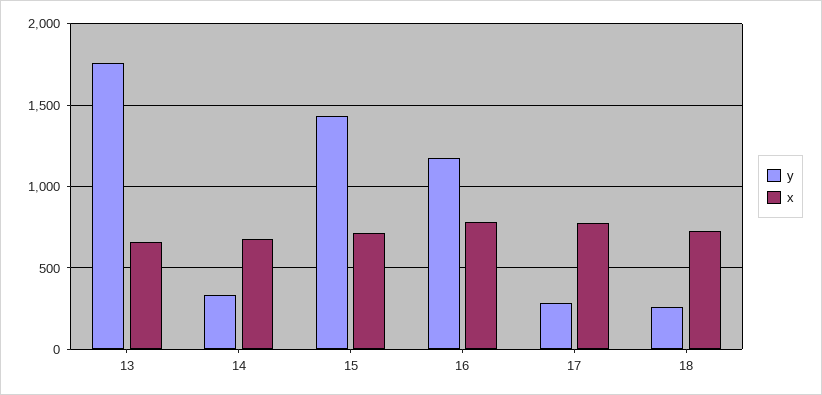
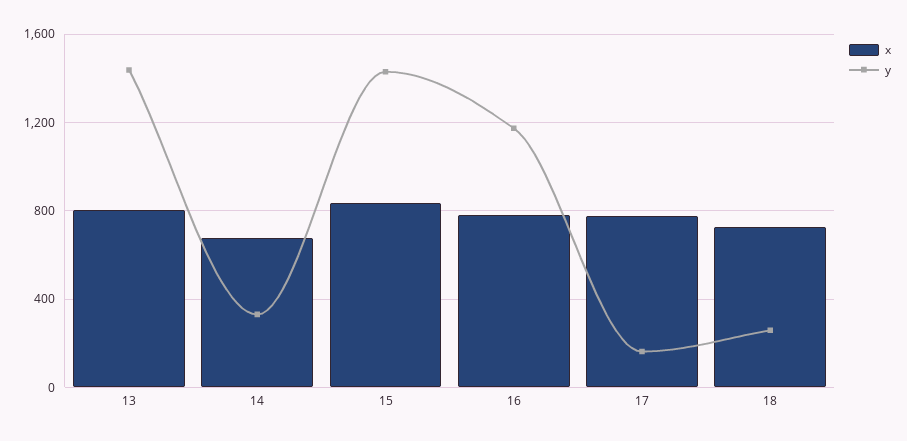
  {
    "y": {
-     "13": 1750,
+     "13": 1450,
      "14": 350,
      "15": 1450,
      "16": 1150,
-     "17": 300,
+     "17": 150,
      "18": 250
    },
    "x": {
-     "13": 650,
+     "13": 800,
      "14": 700,
-     "15": 700,
+     "15": 850,
      "16": 800,
      "17": 800,
      "18": 750
    }
  }

